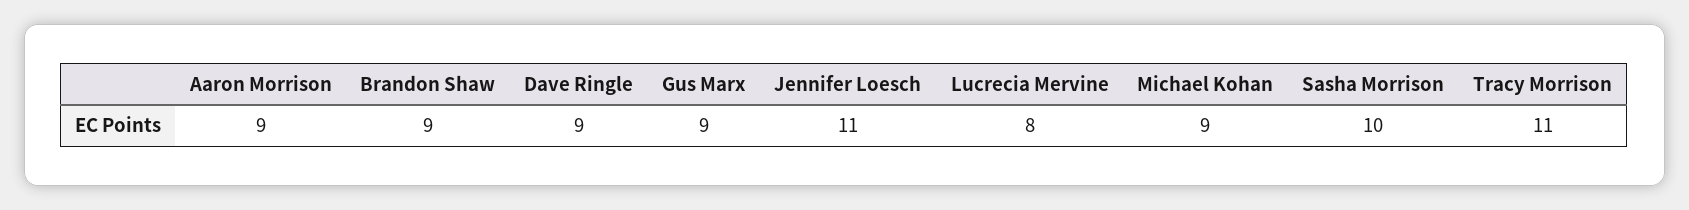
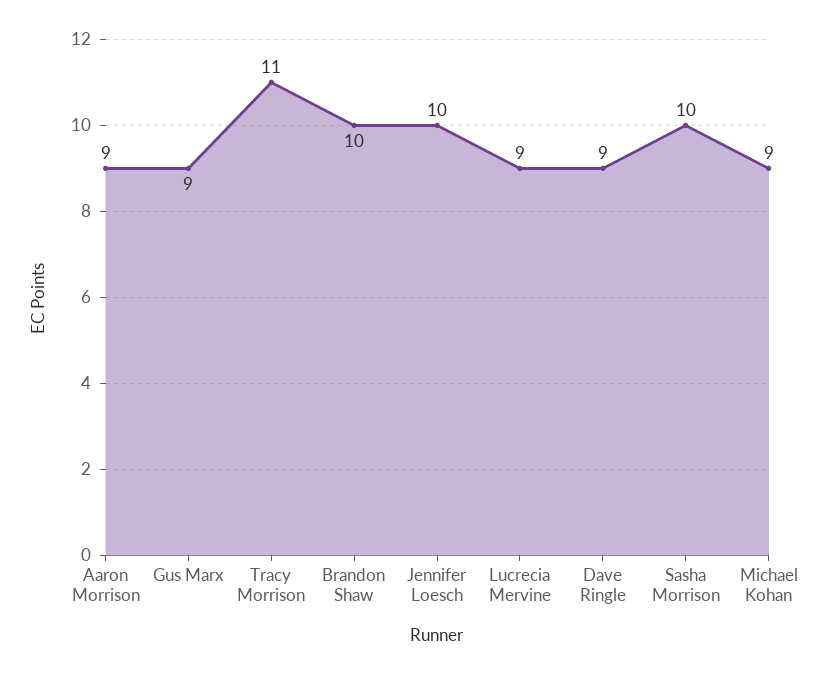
  {
    "Aaron Morrison": 9,
-   "Brandon Shaw": 9,
+   "Brandon Shaw": 10,
    "Dave Ringle": 9,
    "Gus Marx": 9,
-   "Jennifer Loesch": 11,
+   "Jennifer Loesch": 10,
-   "Lucrecia Mervine": 8,
+   "Lucrecia Mervine": 9,
    "Michael Kohan": 9,
    "Sasha Morrison": 10,
    "Tracy Morrison": 11
  }

